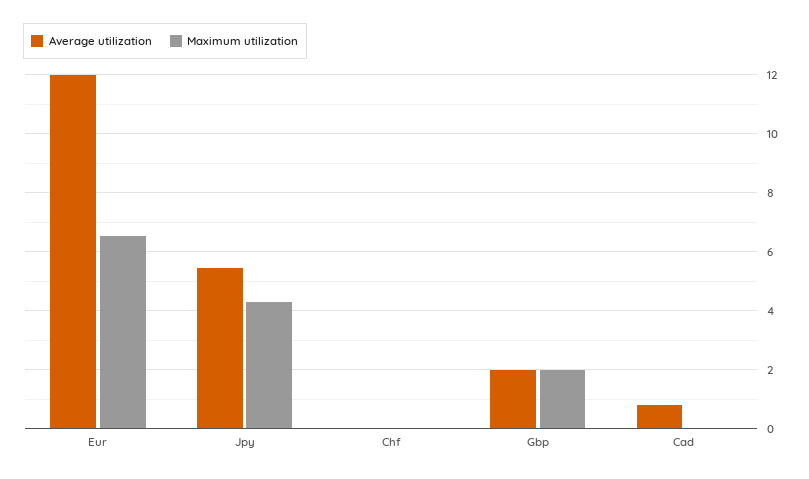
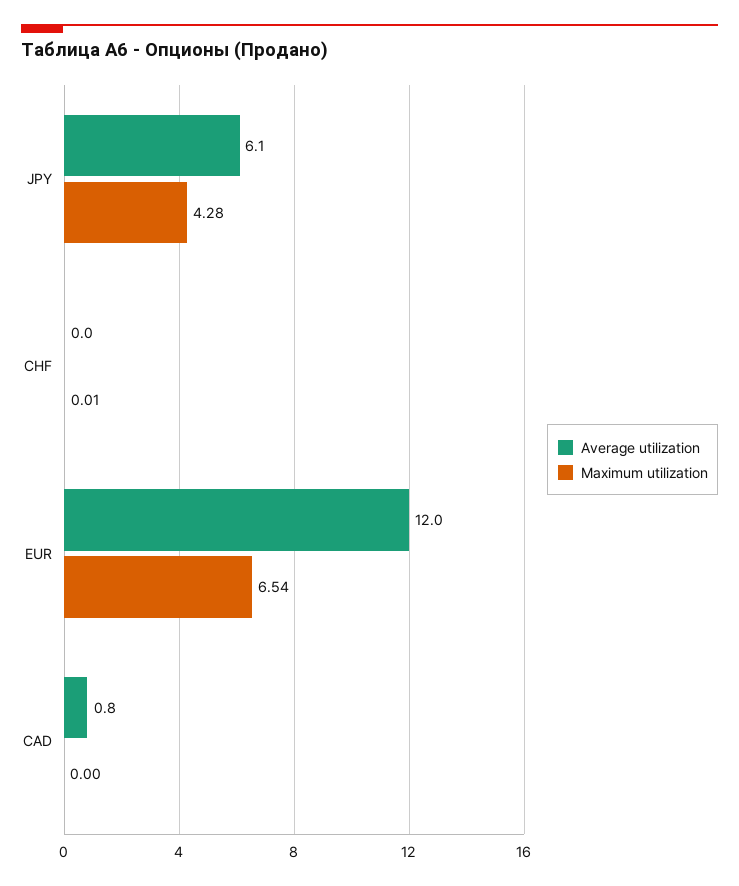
  {
    "Average utilization": {
      "Eur": 12,
-     "Jpy": 5.5,
+     "Jpy": 6.1,
      "Chf": 0,
-     "Gbp": 2,
      "Cad": 0.8
    },
    "Maximum utilization": {
      "Eur": 6.54,
      "Jpy": 4.28,
      "Chf": 0.01,
-     "Gbp": 2,
      "Cad": 0
    }
  }

